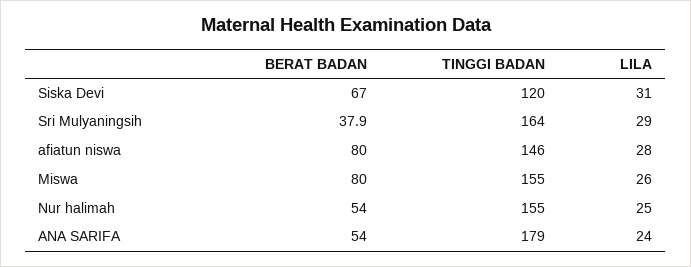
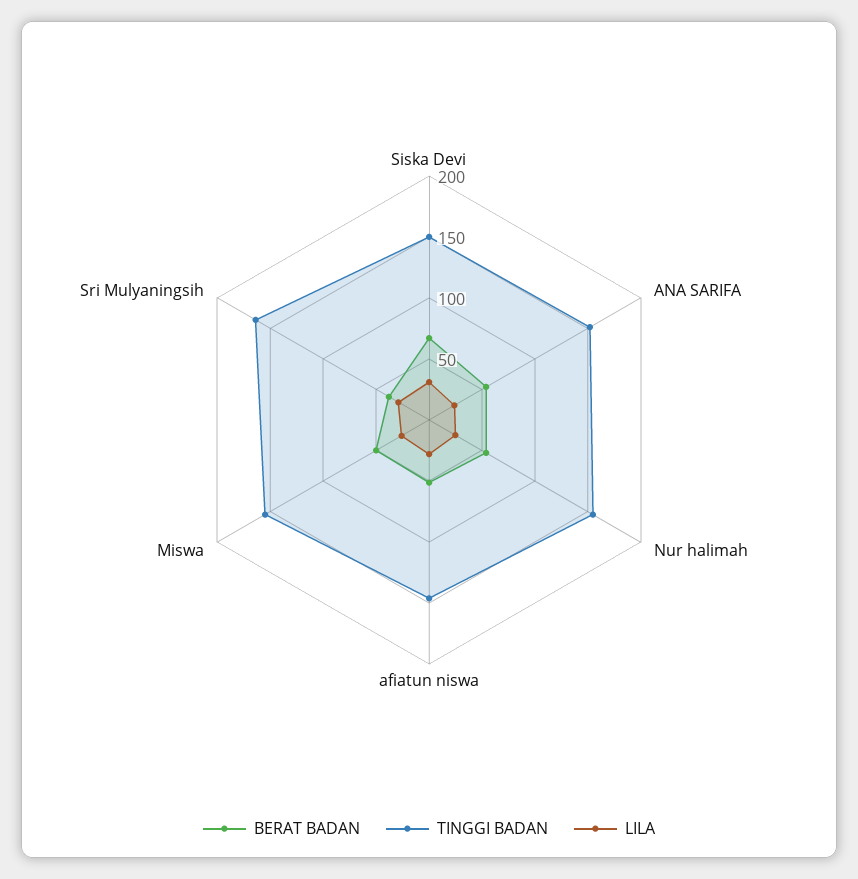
  {
    "BERAT BADAN": {
      "Siska Devi": 67,
      "Sri Mulyaningsih": 37.9,
-     "afiatun niswa": 80,
+     "afiatun niswa": 50,
-     "Miswa": 80,
+     "Miswa": 50,
      "Nur halimah": 54,
      "ANA SARIFA": 54
    },
    "TINGGI BADAN": {
-     "Siska Devi": 120,
+     "Siska Devi": 150,
      "Sri Mulyaningsih": 164,
      "afiatun niswa": 146,
      "Miswa": 155,
      "Nur halimah": 155,
-     "ANA SARIFA": 179
+     "ANA SARIFA": 150
    },
    "LILA": {
      "Siska Devi": 31,
      "Sri Mulyaningsih": 29,
      "afiatun niswa": 28,
      "Miswa": 26,
      "Nur halimah": 25,
      "ANA SARIFA": 24
    }
  }

